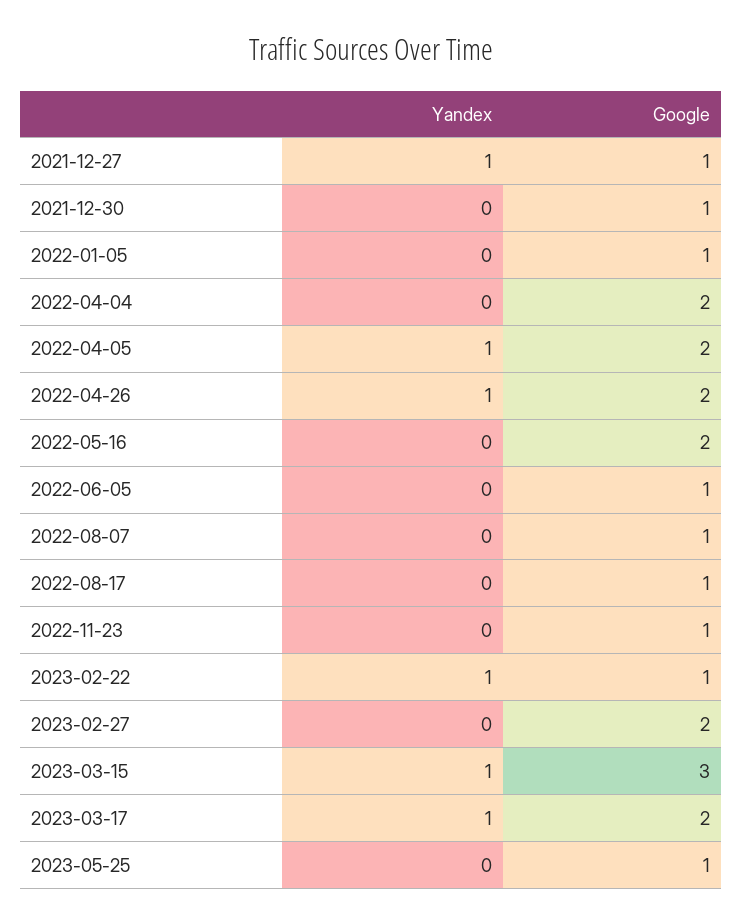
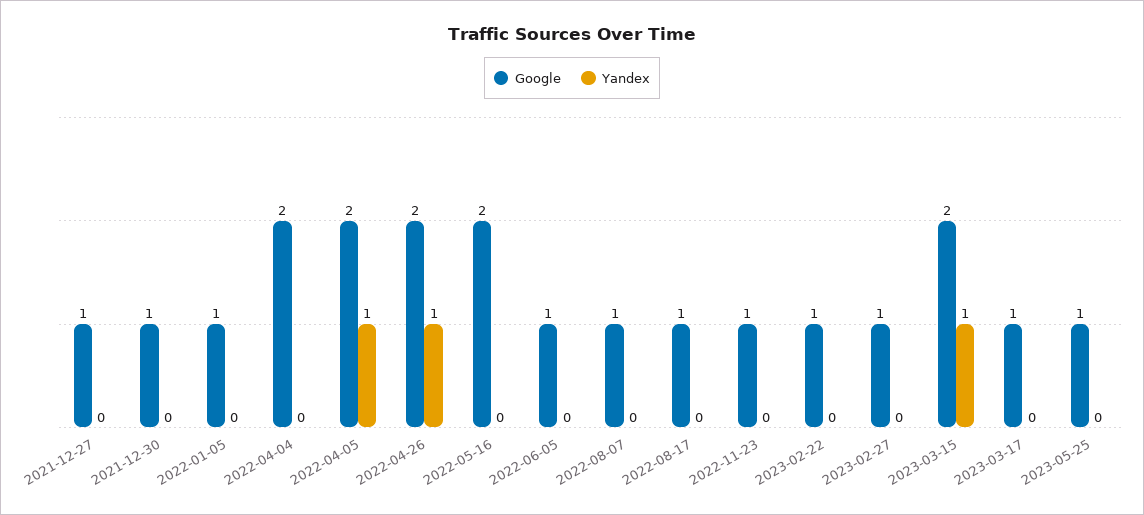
  {
    "Yandex": {
-     "2021-12-27": 1,
+     "2021-12-27": 0,
      "2021-12-30": 0,
      "2022-01-05": 0,
      "2022-04-04": 0,
      "2022-04-05": 1,
      "2022-04-26": 1,
      "2022-05-16": 0,
      "2022-06-05": 0,
      "2022-08-07": 0,
      "2022-08-17": 0,
      "2022-11-23": 0,
-     "2023-02-22": 1,
+     "2023-02-22": 0,
      "2023-02-27": 0,
      "2023-03-15": 1,
-     "2023-03-17": 1,
+     "2023-03-17": 0,
      "2023-05-25": 0
    },
    "Google": {
      "2021-12-27": 1,
      "2021-12-30": 1,
      "2022-01-05": 1,
      "2022-04-04": 2,
      "2022-04-05": 2,
      "2022-04-26": 2,
      "2022-05-16": 2,
      "2022-06-05": 1,
      "2022-08-07": 1,
      "2022-08-17": 1,
      "2022-11-23": 1,
      "2023-02-22": 1,
-     "2023-02-27": 2,
+     "2023-02-27": 1,
-     "2023-03-15": 3,
+     "2023-03-15": 2,
-     "2023-03-17": 2,
+     "2023-03-17": 1,
      "2023-05-25": 1
    }
  }

